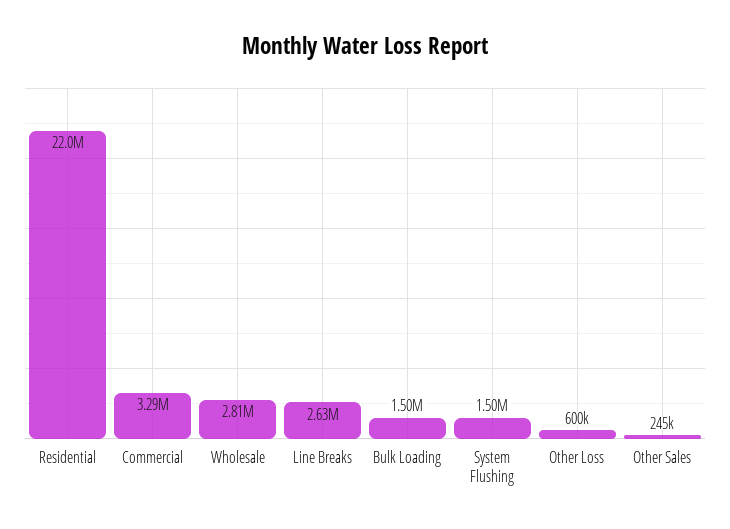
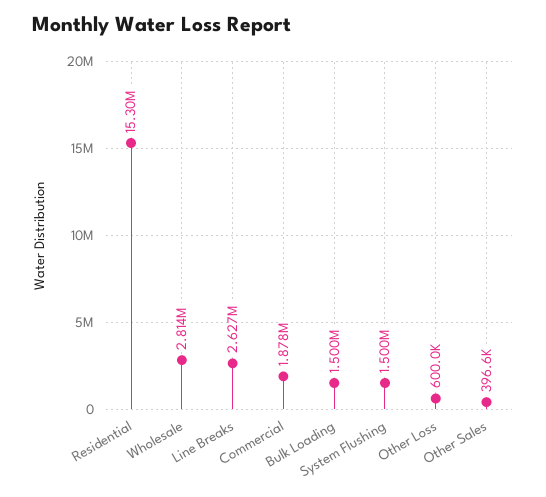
  {
-   "Residential": 22000000,
+   "Residential": 15300000,
-   "Commercial": 3290000,
+   "Commercial": 1878000,
    "Wholesale": 2814000,
    "Line Breaks": 2627000,
    "Bulk Loading": 1500000,
    "System Flushing": 1500000,
    "Other Loss": 600000,
-   "Other Sales": 245000
+   "Other Sales": 396600
  }

